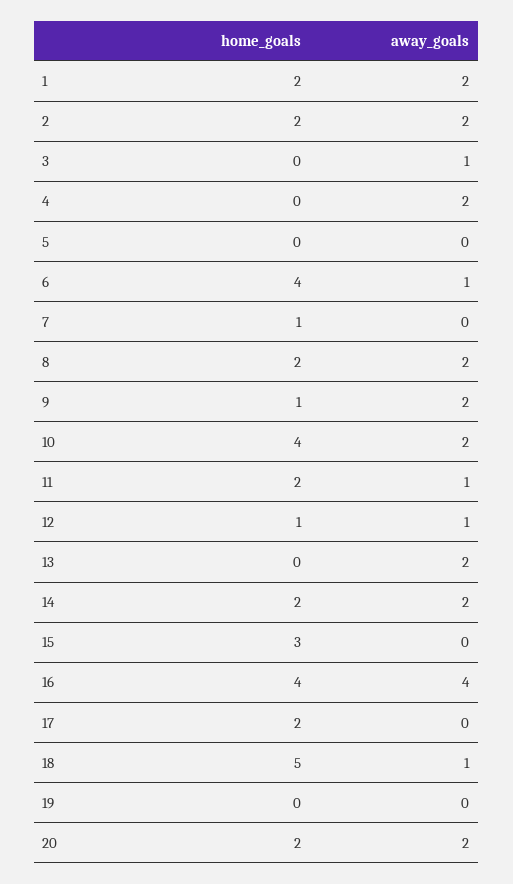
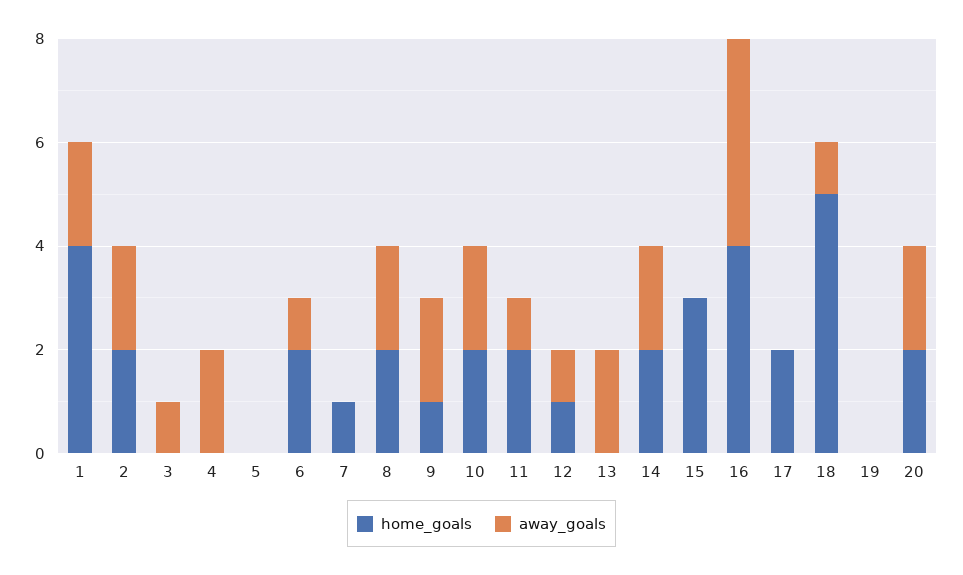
  {
    "home_goals": {
-     "1": 2,
+     "1": 4,
      "2": 2,
      "3": 0,
      "4": 0,
      "5": 0,
-     "6": 4,
+     "6": 2,
      "7": 1,
      "8": 2,
      "9": 1,
-     "10": 4,
+     "10": 2,
      "11": 2,
      "12": 1,
      "13": 0,
      "14": 2,
      "15": 3,
      "16": 4,
      "17": 2,
      "18": 5,
      "19": 0,
      "20": 2
    },
    "away_goals": {
      "1": 2,
      "2": 2,
      "3": 1,
      "4": 2,
      "5": 0,
      "6": 1,
      "7": 0,
      "8": 2,
      "9": 2,
      "10": 2,
      "11": 1,
      "12": 1,
      "13": 2,
      "14": 2,
      "15": 0,
      "16": 4,
      "17": 0,
      "18": 1,
      "19": 0,
      "20": 2
    }
  }

